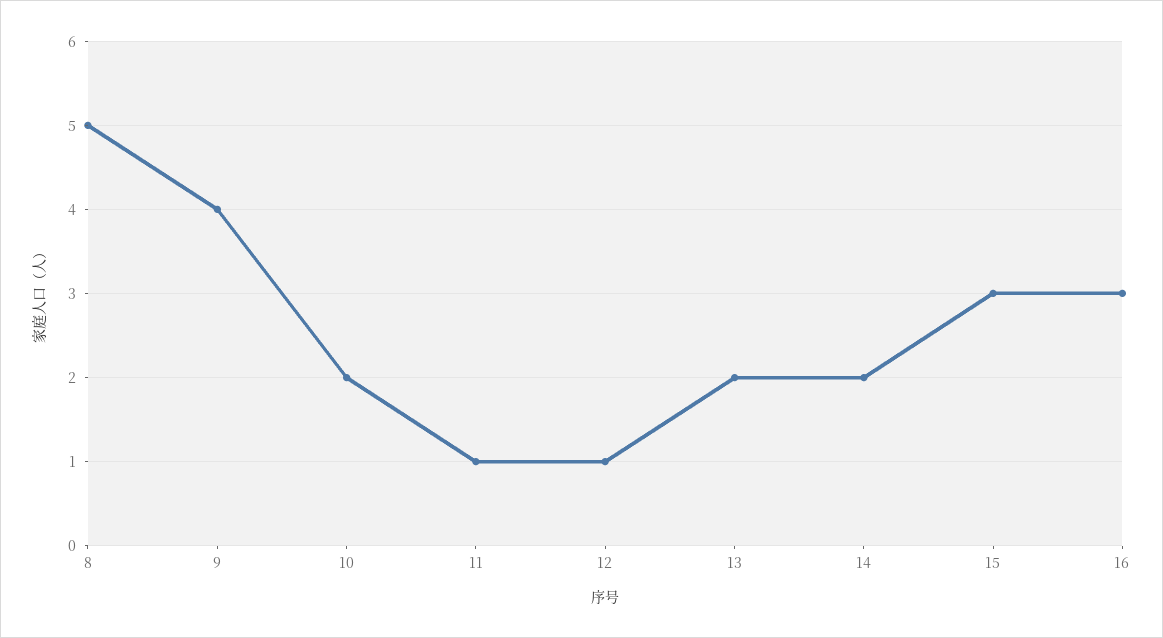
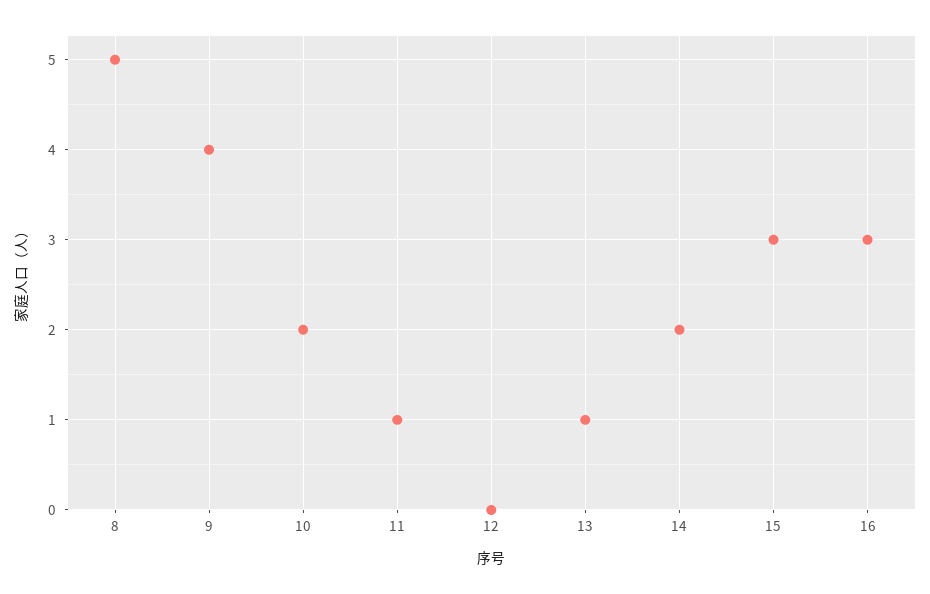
  {
    "8": 5,
    "9": 4,
    "10": 2,
    "11": 1,
-   "12": 1,
+   "12": 0,
-   "13": 2,
+   "13": 1,
    "14": 2,
    "15": 3,
    "16": 3
  }

